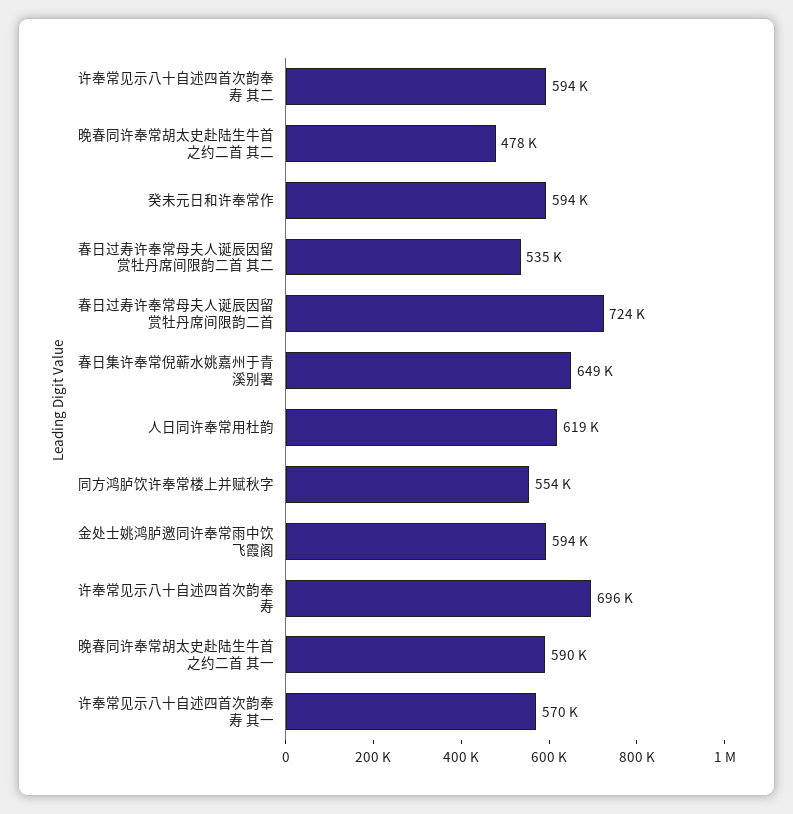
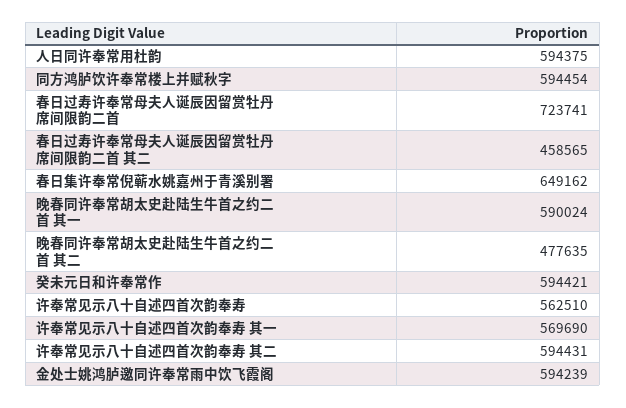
  {
    "许奉常见示八十自述四首次韵奉寿 其二": 594431,
    "晚春同许奉常胡太史赴陆生牛首之约二首 其二": 477635,
    "癸未元日和许奉常作": 594421,
-   "春日过寿许奉常母夫人诞辰因留赏牡丹席间限韵二首 其二": 535000,
+   "春日过寿许奉常母夫人诞辰因留赏牡丹席间限韵二首 其二": 458565,
    "春日过寿许奉常母夫人诞辰因留赏牡丹席间限韵二首": 723741,
    "春日集许奉常倪蕲水姚嘉州于青溪别署": 649162,
-   "人日同许奉常用杜韵": 619000,
+   "人日同许奉常用杜韵": 594375,
-   "同方鸿胪饮许奉常楼上并赋秋字": 554000,
+   "同方鸿胪饮许奉常楼上并赋秋字": 594454,
    "金处士姚鸿胪邀同许奉常雨中饮飞霞阁": 594239,
-   "许奉常见示八十自述四首次韵奉寿": 696000,
+   "许奉常见示八十自述四首次韵奉寿": 562510,
    "晚春同许奉常胡太史赴陆生牛首之约二首 其一": 590024,
    "许奉常见示八十自述四首次韵奉寿 其一": 569690
  }

